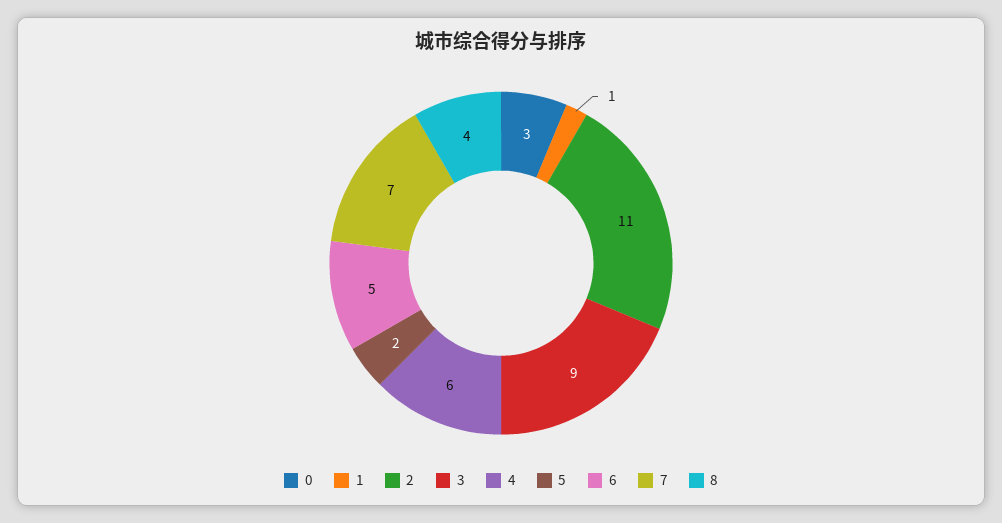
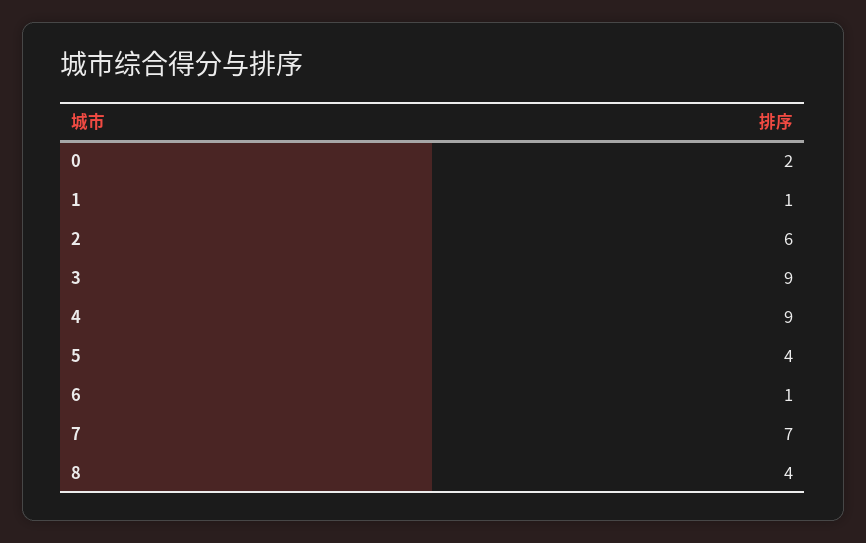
  {
-   "0": 3,
+   "0": 2,
    "1": 1,
-   "2": 11,
+   "2": 6,
    "3": 9,
-   "4": 6,
+   "4": 9,
-   "5": 2,
+   "5": 4,
-   "6": 5,
+   "6": 1,
    "7": 7,
    "8": 4
  }

